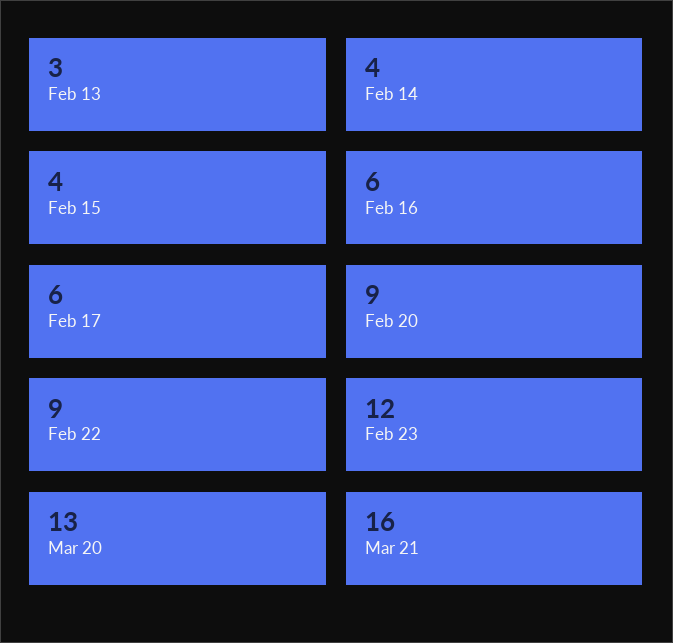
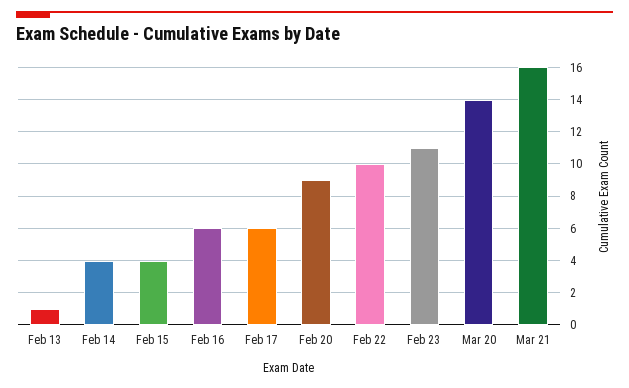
  {
-   "Feb 13": 3,
+   "Feb 13": 1,
    "Feb 14": 4,
    "Feb 15": 4,
    "Feb 16": 6,
    "Feb 17": 6,
    "Feb 20": 9,
-   "Feb 22": 9,
+   "Feb 22": 10,
-   "Feb 23": 12,
+   "Feb 23": 11,
-   "Mar 20": 13,
+   "Mar 20": 14,
    "Mar 21": 16
  }

